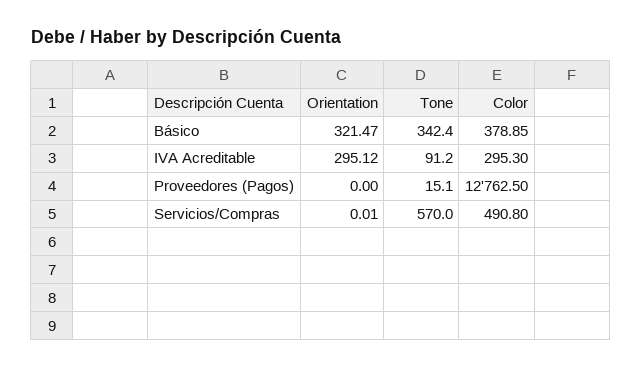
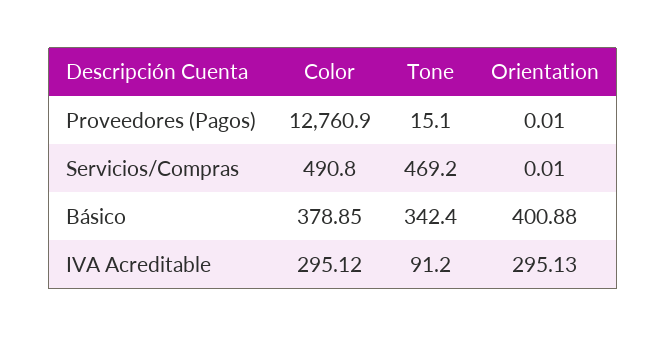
  {
    "Orientation": {
-     "Básico": 321.47,
+     "Básico": 400.88,
-     "IVA Acreditable": 295.12,
+     "IVA Acreditable": 295.13,
-     "Proveedores (Pagos)": 0,
+     "Proveedores (Pagos)": 0.01,
      "Servicios/Compras": 0.01
    },
    "Tone": {
      "Básico": 342.4,
      "IVA Acreditable": 91.2,
      "Proveedores (Pagos)": 15.1,
-     "Servicios/Compras": 570
+     "Servicios/Compras": 469.2
    },
    "Color": {
      "Básico": 378.85,
-     "IVA Acreditable": 295.3,
+     "IVA Acreditable": 295.12,
-     "Proveedores (Pagos)": 12762.5,
+     "Proveedores (Pagos)": 12760.9,
      "Servicios/Compras": 490.8
    }
  }

